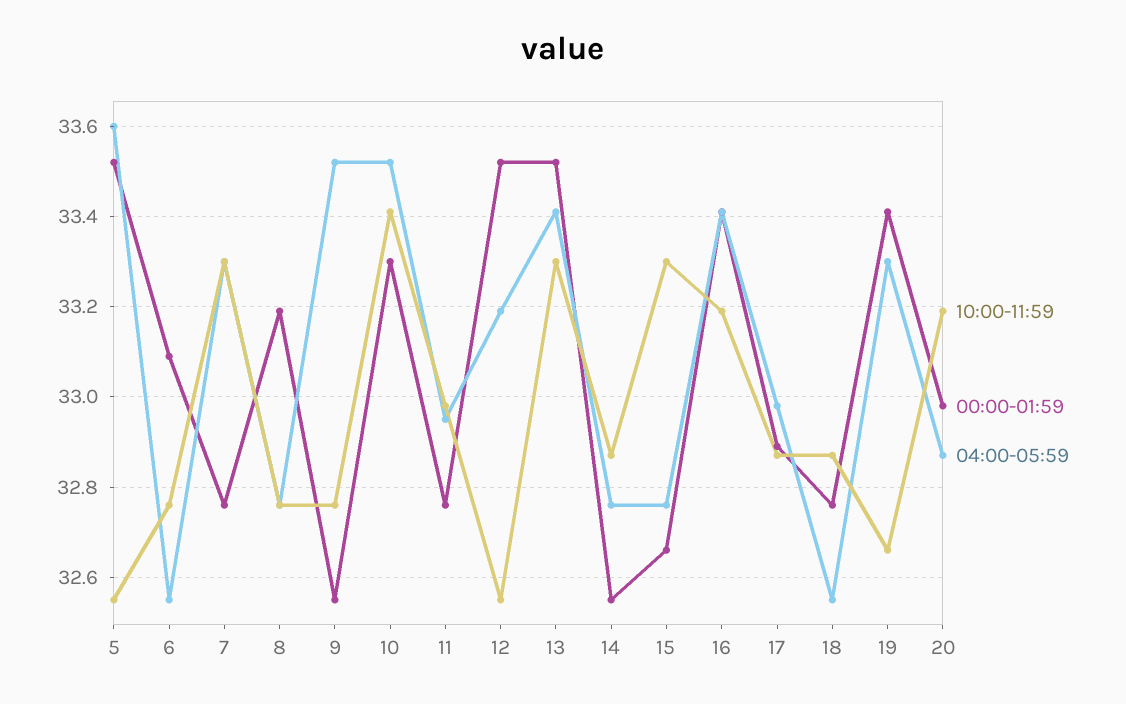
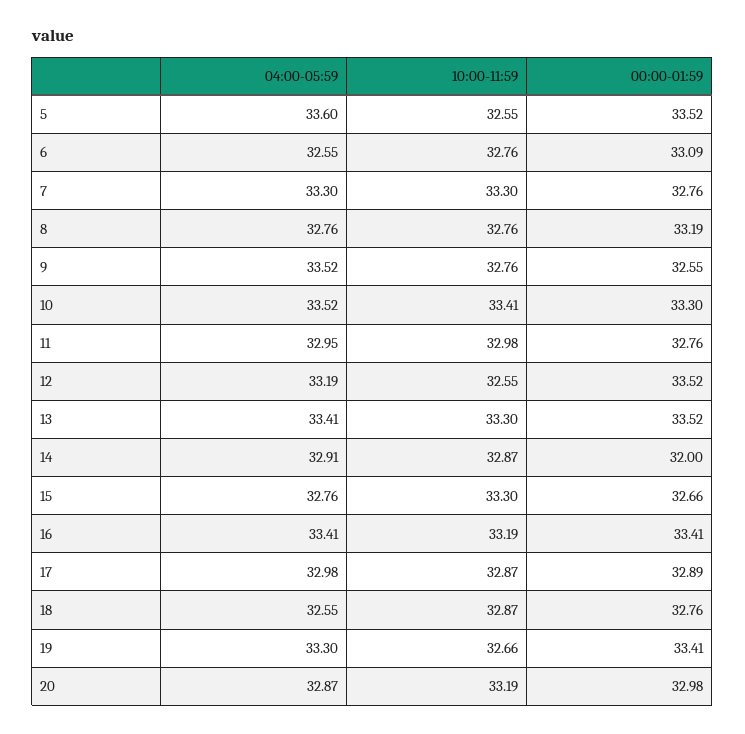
  {
    "10:00-11:59": {
      "5": 32.55,
      "6": 32.76,
      "7": 33.3,
      "8": 32.76,
      "9": 32.76,
      "10": 33.41,
      "11": 32.98,
      "12": 32.55,
      "13": 33.3,
      "14": 32.87,
      "15": 33.3,
      "16": 33.19,
      "17": 32.87,
      "18": 32.87,
      "19": 32.66,
      "20": 33.19
    },
    "00:00-01:59": {
      "5": 33.52,
      "6": 33.09,
      "7": 32.76,
      "8": 33.19,
      "9": 32.55,
      "10": 33.3,
      "11": 32.76,
      "12": 33.52,
      "13": 33.52,
-     "14": 32.55,
+     "14": 32,
      "15": 32.66,
      "16": 33.41,
      "17": 32.89,
      "18": 32.76,
      "19": 33.41,
      "20": 32.98
    },
    "04:00-05:59": {
      "5": 33.6,
      "6": 32.55,
      "7": 33.3,
      "8": 32.76,
      "9": 33.52,
      "10": 33.52,
      "11": 32.95,
      "12": 33.19,
      "13": 33.41,
-     "14": 32.75,
+     "14": 32.91,
      "15": 32.76,
      "16": 33.41,
      "17": 32.98,
      "18": 32.55,
      "19": 33.3,
      "20": 32.87
    }
  }

